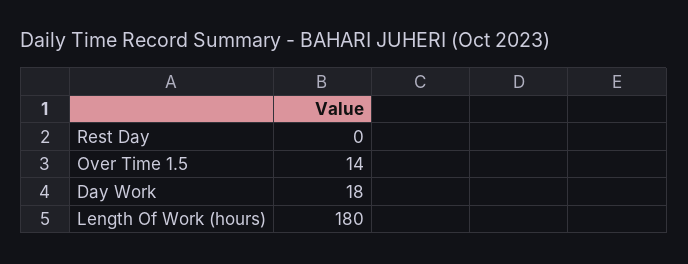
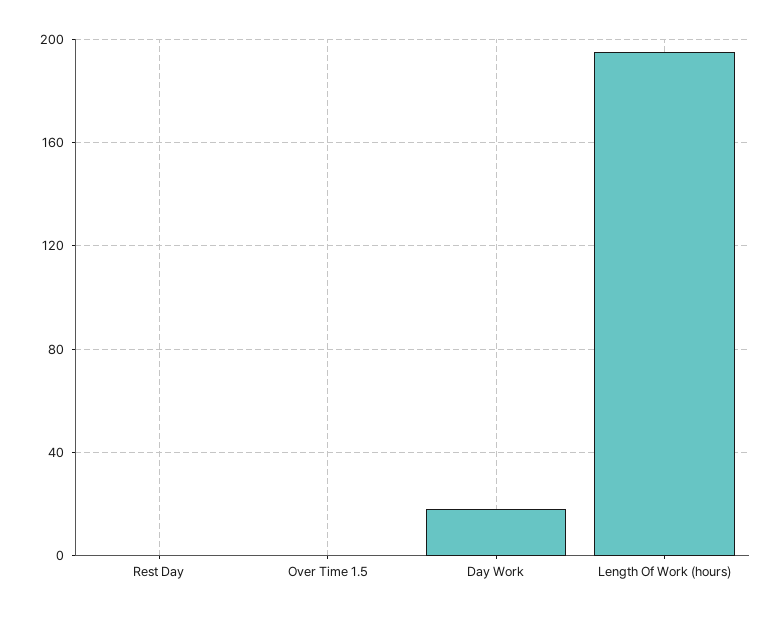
  {
    "Rest Day": 0,
-   "Over Time 1.5": 14,
+   "Over Time 1.5": 0,
    "Day Work": 18,
-   "Length Of Work (hours)": 180
+   "Length Of Work (hours)": 195
  }

